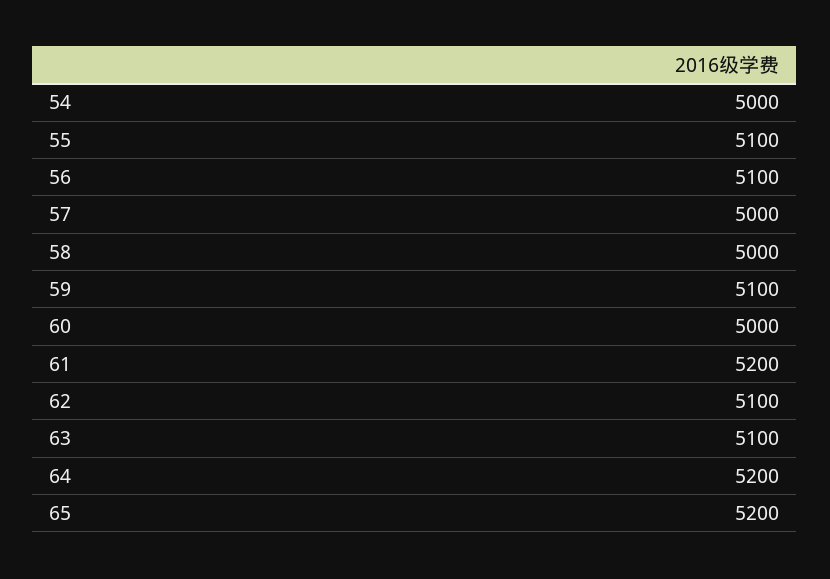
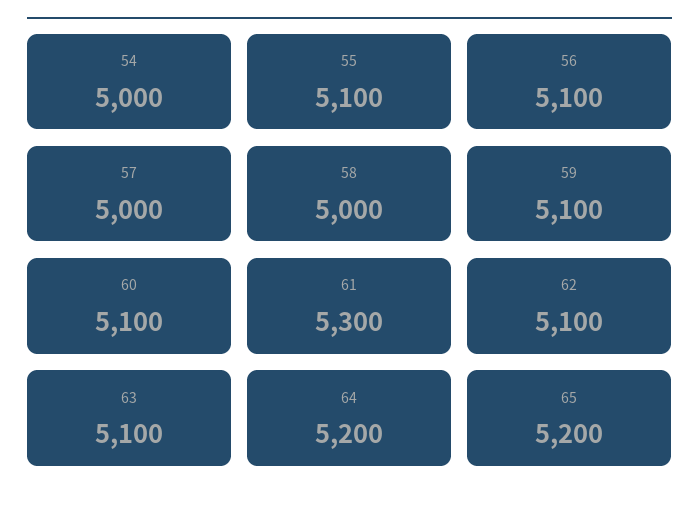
  {
    "54": 5000,
    "55": 5100,
    "56": 5100,
    "57": 5000,
    "58": 5000,
    "59": 5100,
-   "60": 5000,
+   "60": 5100,
-   "61": 5200,
+   "61": 5300,
    "62": 5100,
    "63": 5100,
    "64": 5200,
    "65": 5200
  }

